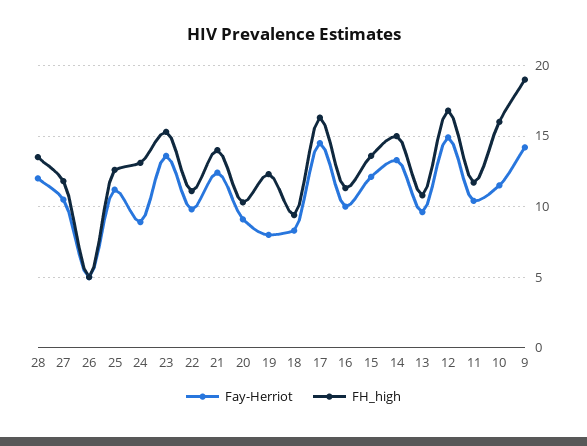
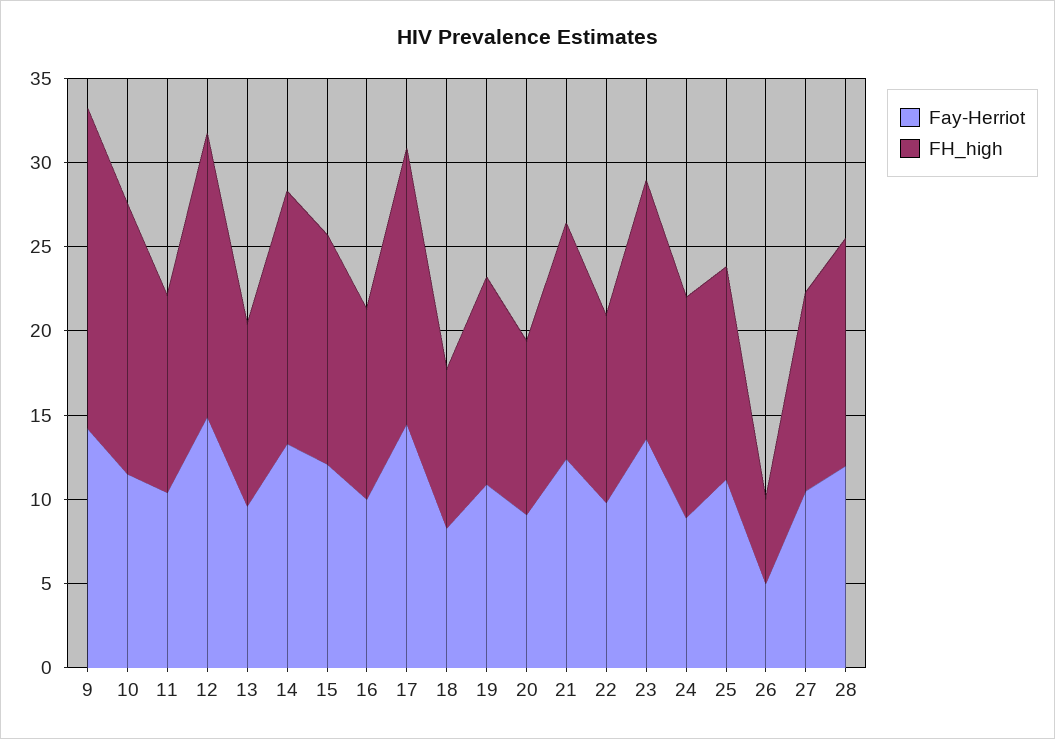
  {
    "Fay-Herriot": {
      "28": 12,
      "27": 10.5,
      "26": 5,
      "25": 11,
      "24": 9,
      "23": 13.5,
      "22": 10,
      "21": 12.5,
      "20": 9,
-     "19": 8,
+     "19": 11,
      "18": 8.5,
      "17": 14.5,
      "16": 10,
      "15": 12,
      "14": 13.5,
      "13": 9.5,
      "12": 15,
      "11": 10.5,
      "10": 11.5,
      "9": 14
    },
    "FH_high": {
      "28": 13.5,
      "27": 12,
      "26": 5,
      "25": 12.5,
      "24": 13,
      "23": 15.5,
      "22": 11,
      "21": 14,
      "20": 10.5,
      "19": 12.5,
      "18": 9.5,
      "17": 16.5,
      "16": 11.5,
      "15": 13.5,
      "14": 15,
      "13": 11,
      "12": 17,
      "11": 11.5,
      "10": 16,
      "9": 19
    }
  }

